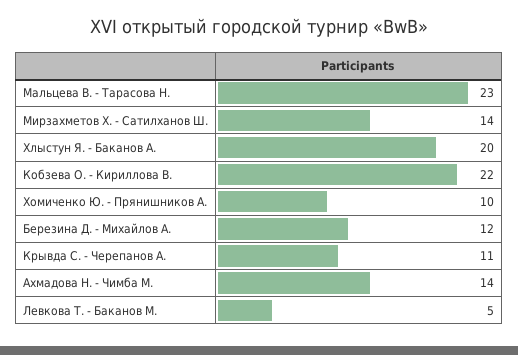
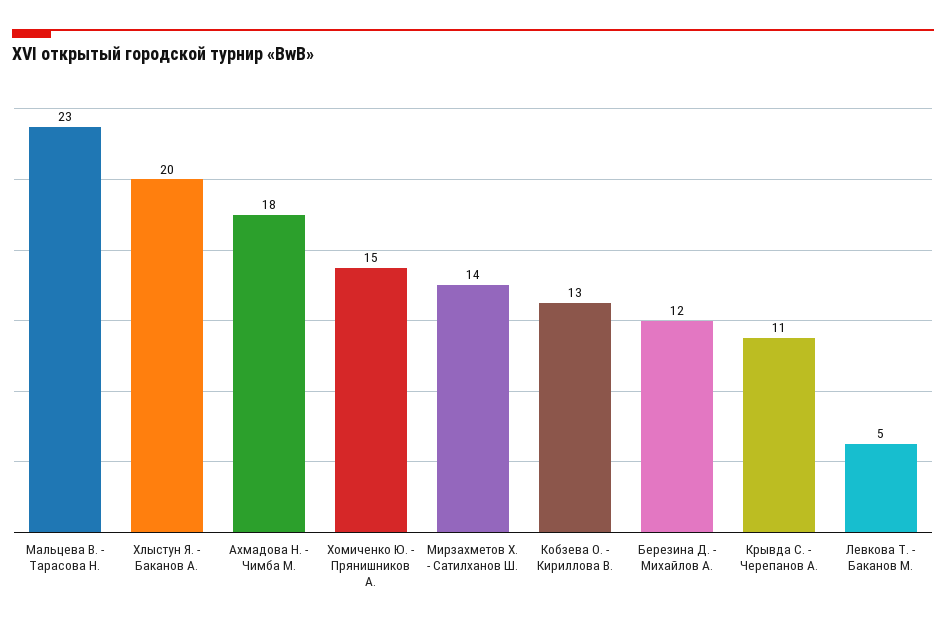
  {
    "Мальцева В. - Тарасова Н.": 23,
    "Мирзахметов Х. - Сатилханов Ш.": 14,
    "Хлыстун Я. - Баканов А.": 20,
-   "Кобзева О. - Кириллова В.": 22,
+   "Кобзева О. - Кириллова В.": 13,
-   "Хомиченко Ю. - Прянишников А.": 10,
+   "Хомиченко Ю. - Прянишников А.": 15,
    "Березина Д. - Михайлов А.": 12,
    "Крывда С. - Черепанов А.": 11,
-   "Ахмадова Н. - Чимба М.": 14,
+   "Ахмадова Н. - Чимба М.": 18,
    "Левкова Т. - Баканов М.": 5
  }

